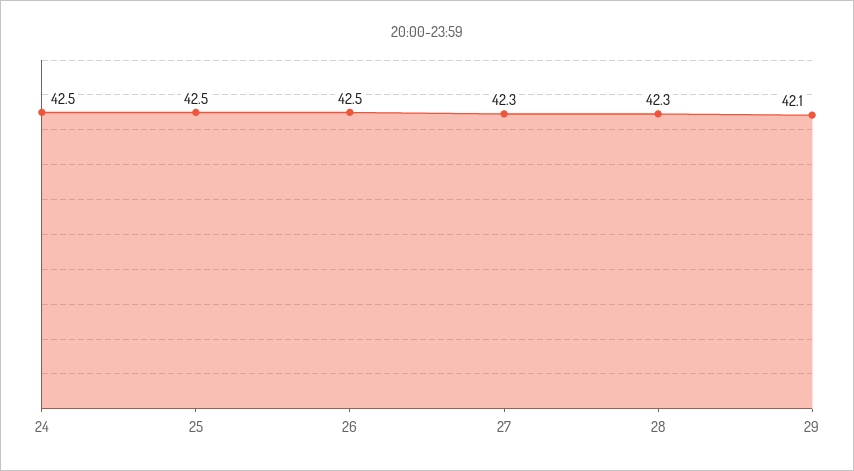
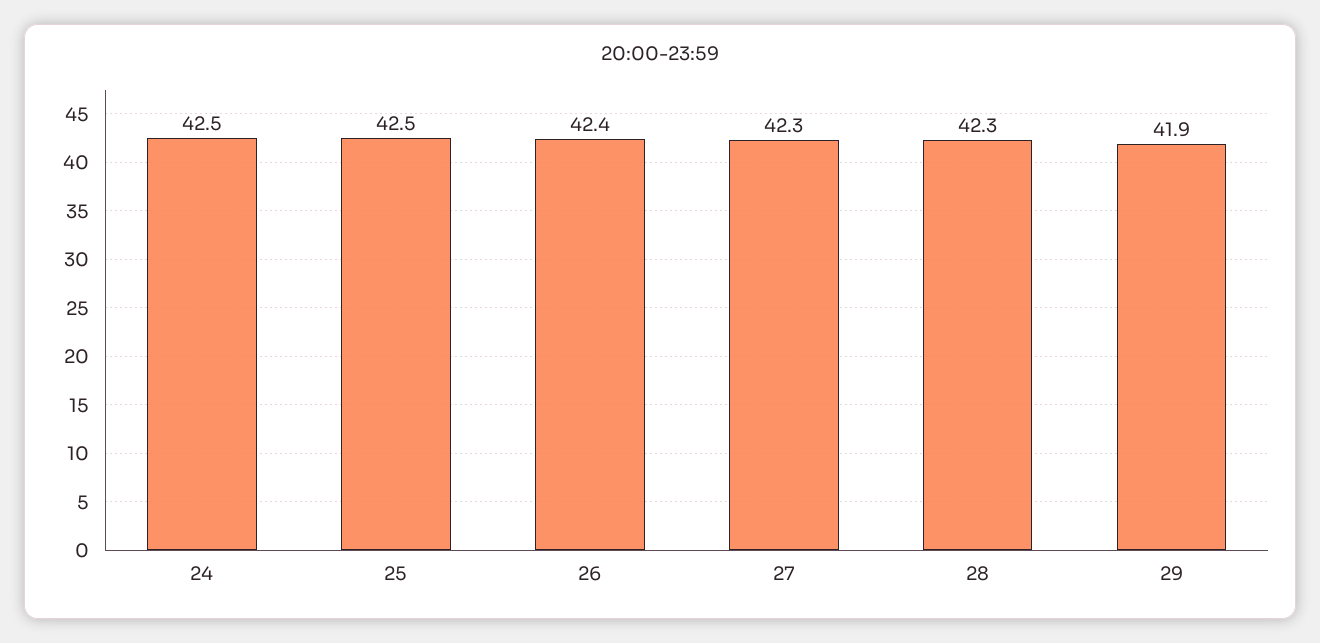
  {
    "24": 42.5,
    "25": 42.5,
-   "26": 42.5,
+   "26": 42.4,
    "27": 42.3,
    "28": 42.3,
-   "29": 42.1
+   "29": 41.9
  }

